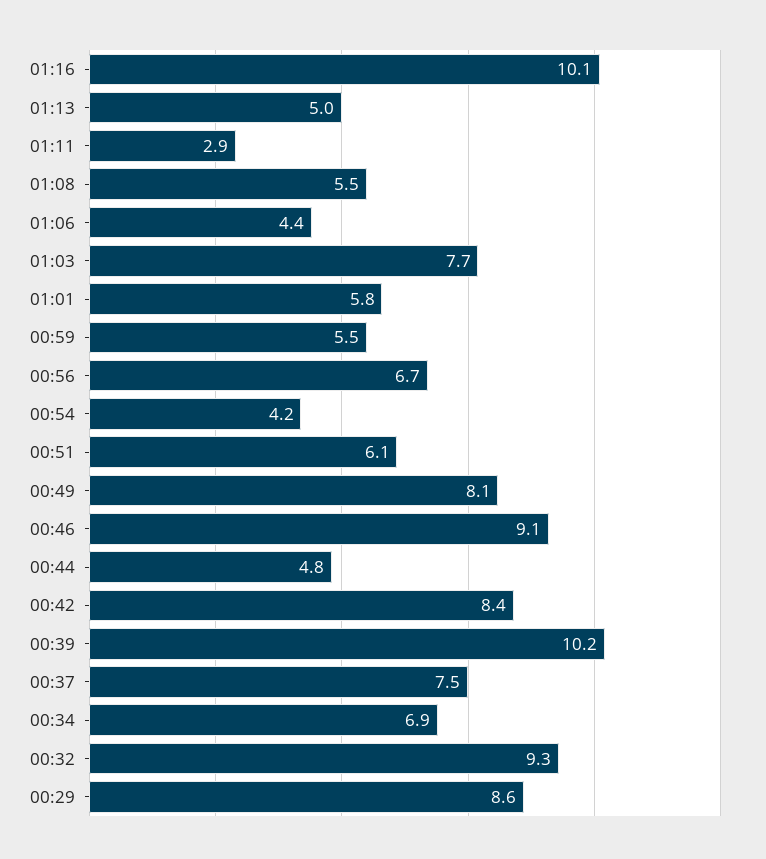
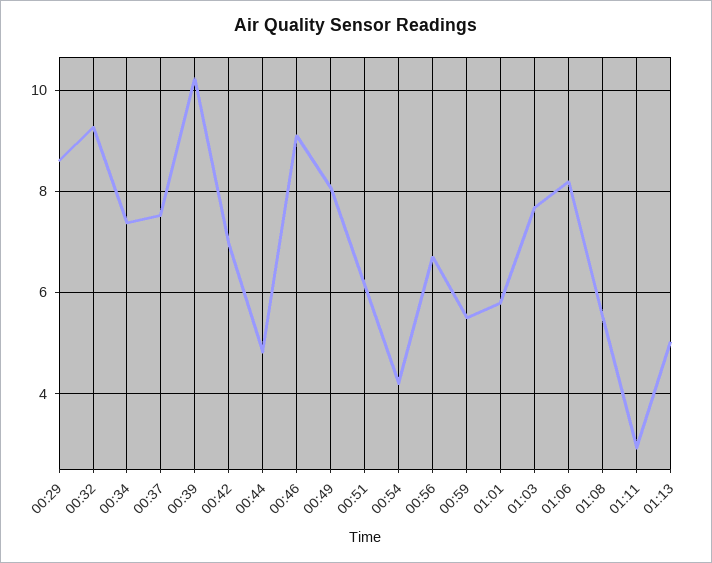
  {
-   "01:16": 10.1,
    "01:13": 5,
    "01:11": 2.9,
    "01:08": 5.5,
-   "01:06": 4.4,
+   "01:06": 8.2,
    "01:03": 7.7,
    "01:01": 5.8,
    "00:59": 5.5,
    "00:56": 6.7,
    "00:54": 4.2,
    "00:51": 6.1,
    "00:49": 8.1,
    "00:46": 9.1,
    "00:44": 4.8,
-   "00:42": 8.4,
+   "00:42": 7,
    "00:39": 10.2,
    "00:37": 7.5,
-   "00:34": 6.9,
+   "00:34": 7.4,
    "00:32": 9.3,
    "00:29": 8.6
  }

